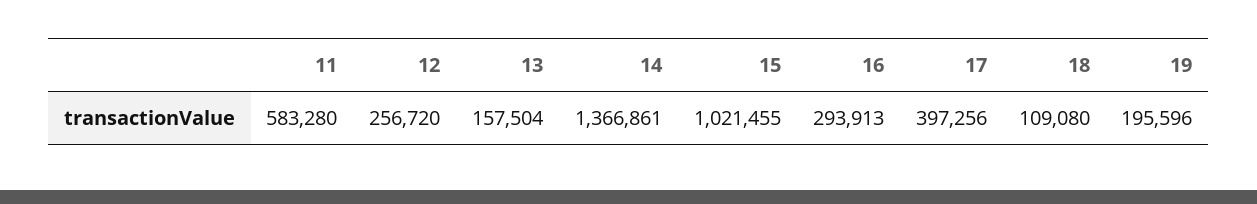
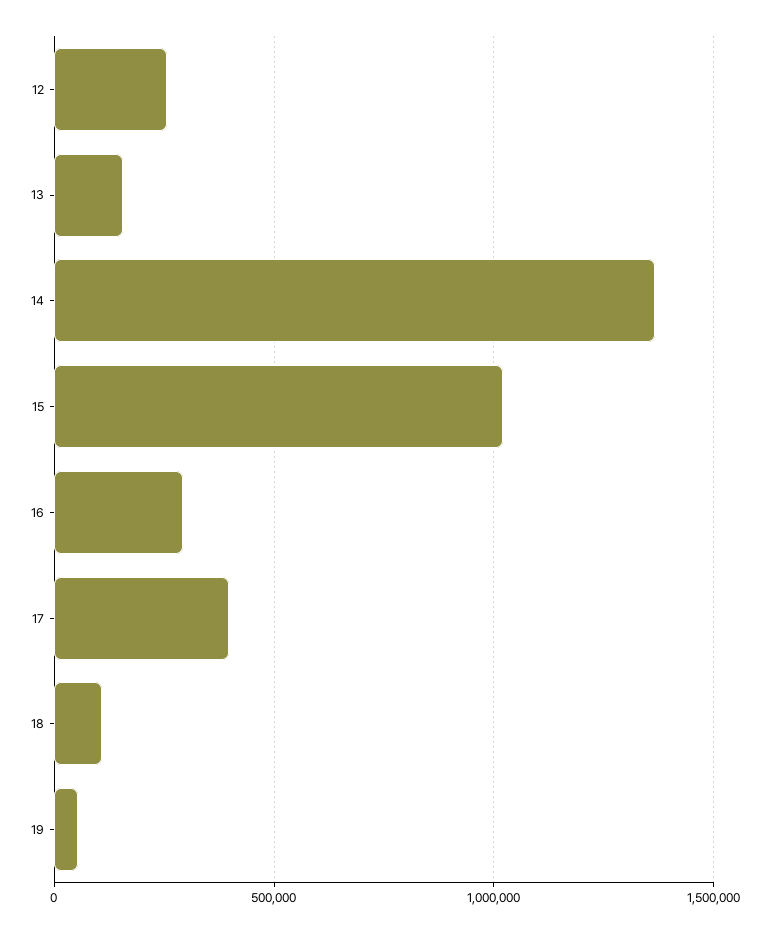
  {
-   "11": 583280,
    "12": 256720,
    "13": 157504,
    "14": 1366861,
    "15": 1021455,
    "16": 293913,
    "17": 397256,
    "18": 109080,
-   "19": 195596
+   "19": 50000
  }

